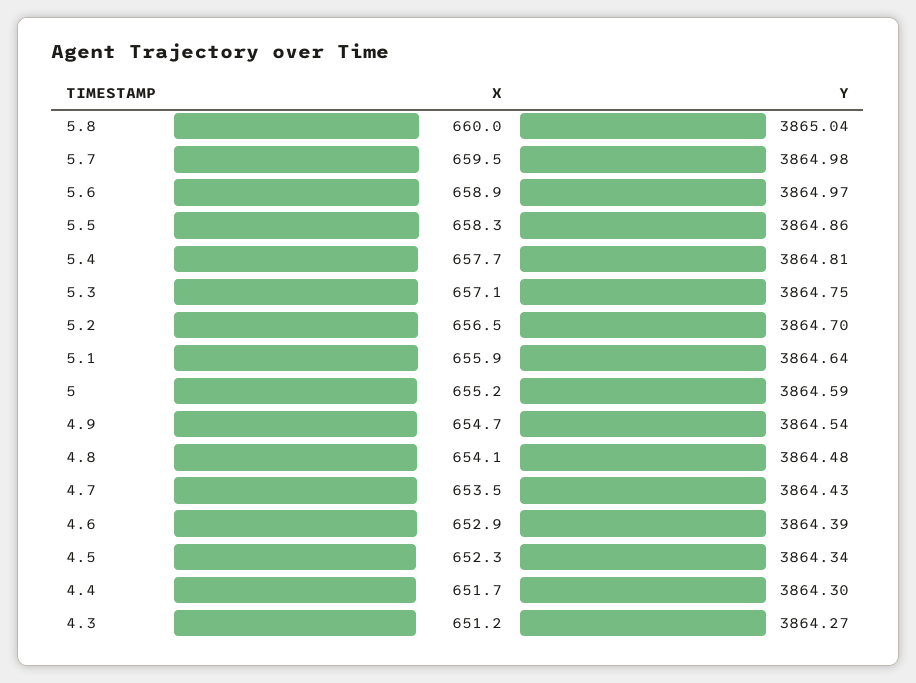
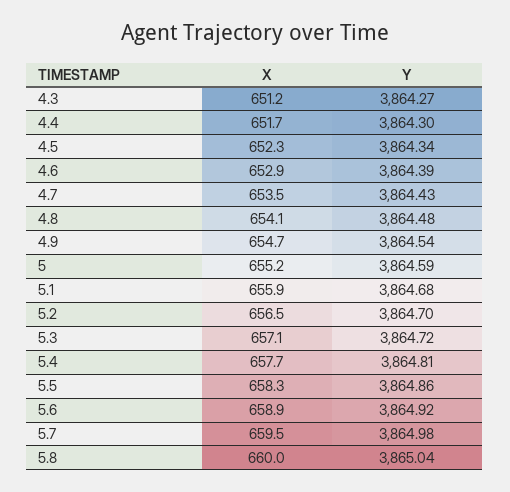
  {
    "X": {
      "5.8": 660,
      "5.7": 659.5,
      "5.6": 658.9,
      "5.5": 658.3,
      "5.4": 657.7,
      "5.3": 657.1,
      "5.2": 656.5,
      "5.1": 655.9,
      "5": 655.2,
      "4.9": 654.7,
      "4.8": 654.1,
      "4.7": 653.5,
      "4.6": 652.9,
      "4.5": 652.3,
      "4.4": 651.7,
      "4.3": 651.2
    },
    "Y": {
      "5.8": 3865.04,
      "5.7": 3864.98,
-     "5.6": 3864.97,
+     "5.6": 3864.92,
      "5.5": 3864.86,
      "5.4": 3864.81,
-     "5.3": 3864.75,
+     "5.3": 3864.72,
      "5.2": 3864.7,
-     "5.1": 3864.64,
+     "5.1": 3864.68,
      "5": 3864.59,
      "4.9": 3864.54,
      "4.8": 3864.48,
      "4.7": 3864.43,
      "4.6": 3864.39,
      "4.5": 3864.34,
      "4.4": 3864.3,
      "4.3": 3864.27
    }
  }

